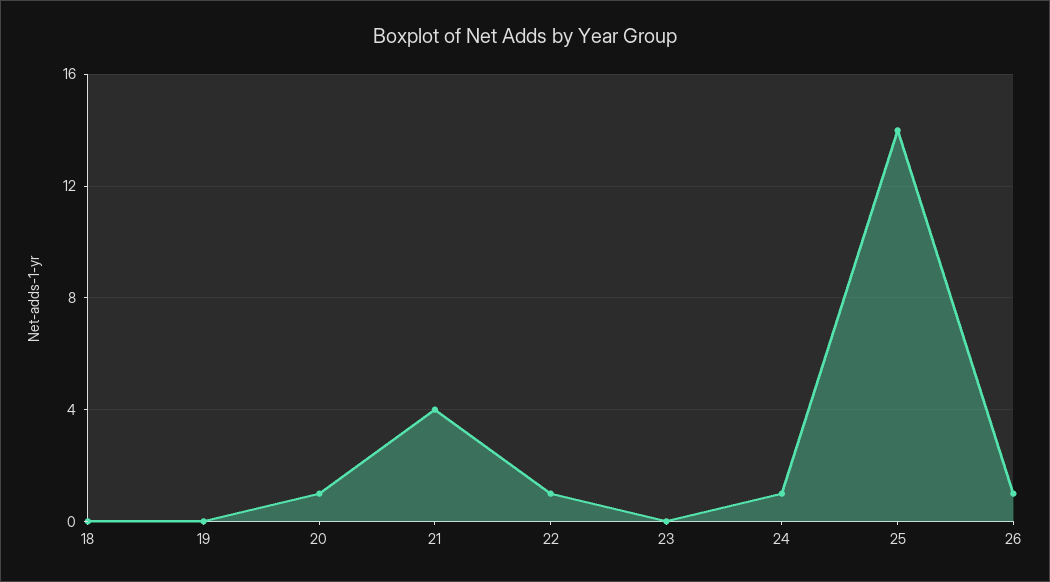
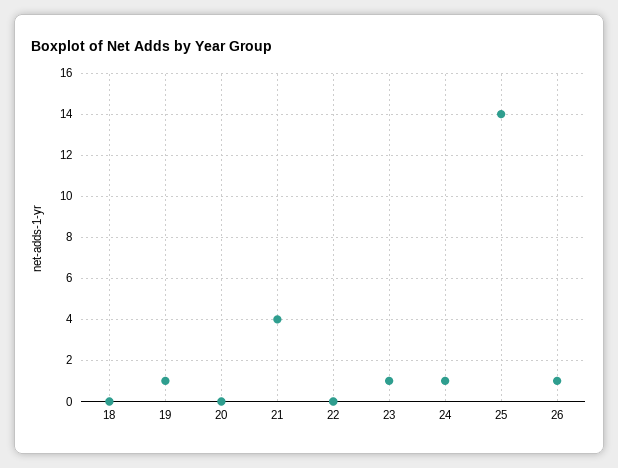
  {
    "18": 0,
-   "19": 0,
+   "19": 1,
-   "20": 1,
+   "20": 0,
    "21": 4,
-   "22": 1,
+   "22": 0,
-   "23": 0,
+   "23": 1,
    "24": 1,
    "25": 14,
    "26": 1
  }

